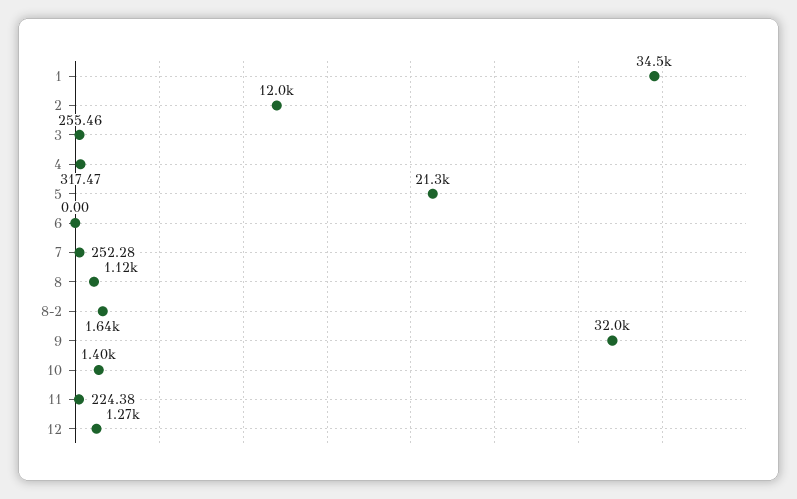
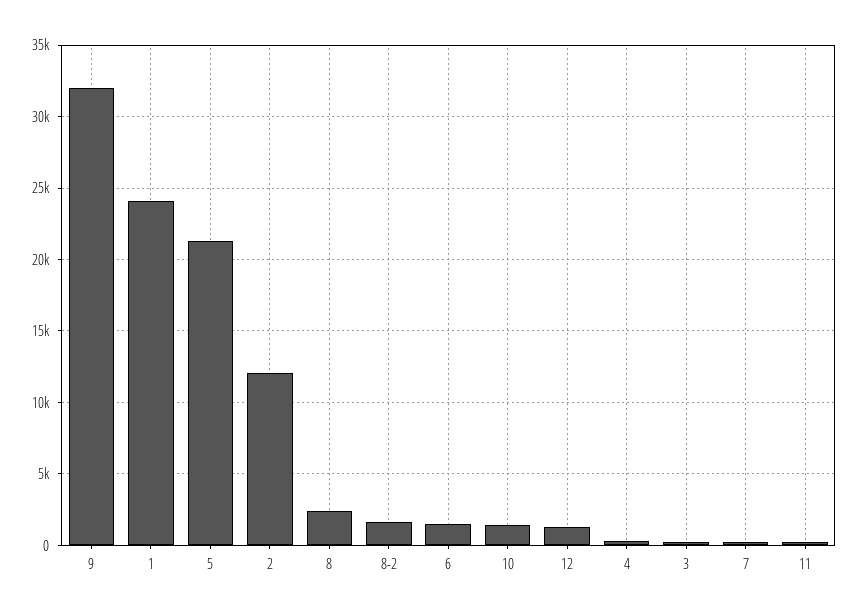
  {
-   "1": 34500,
+   "1": 24000,
    "2": 12000,
    "3": 255.46,
    "4": 317.47,
    "5": 21300,
-   "6": 0,
+   "6": 1500,
    "7": 252.28,
-   "8": 1120,
+   "8": 2500,
    "8-2": 1640,
    "9": 32000,
    "10": 1400,
    "11": 224.38,
    "12": 1270
  }

